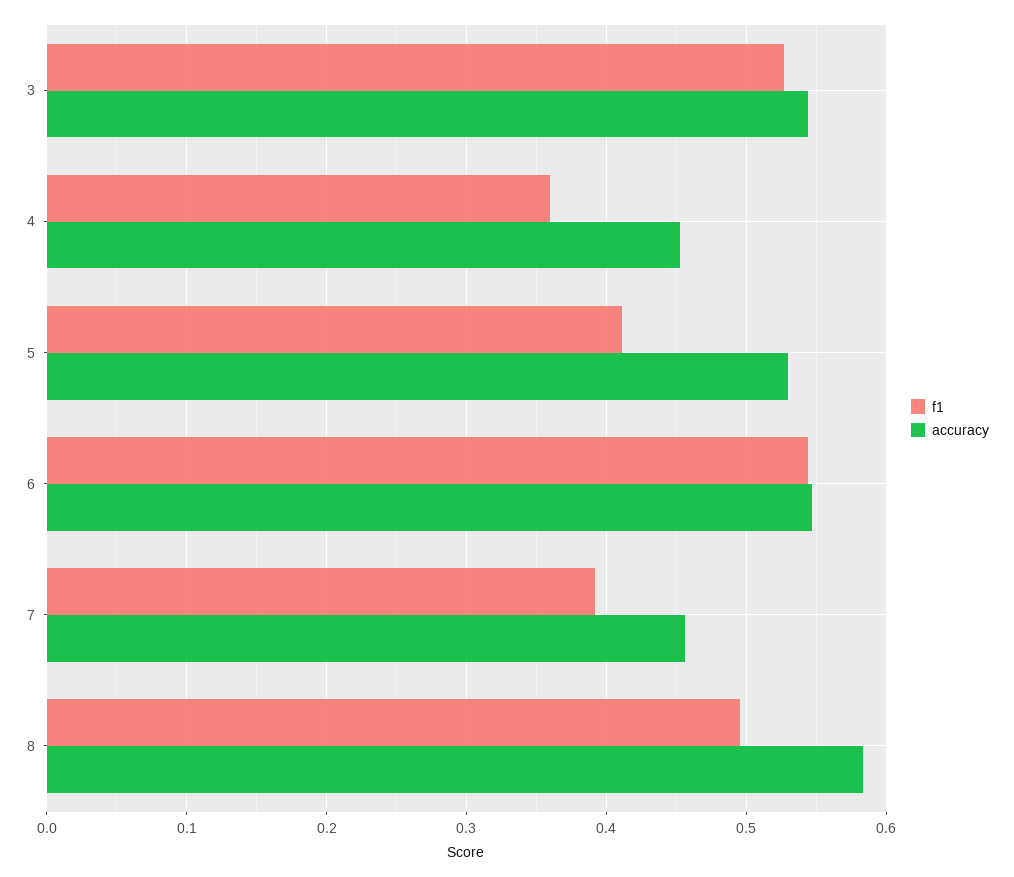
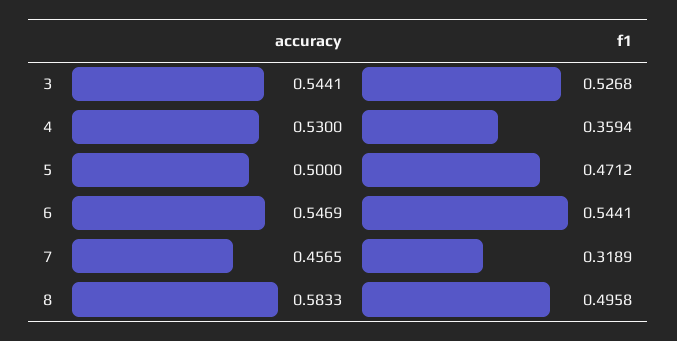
  {
    "f1": {
      "3": 0.5268,
      "4": 0.3594,
-     "5": 0.41,
+     "5": 0.4712,
      "6": 0.5441,
-     "7": 0.39,
+     "7": 0.3189,
      "8": 0.4958
    },
    "accuracy": {
      "3": 0.5441,
-     "4": 0.45,
+     "4": 0.53,
-     "5": 0.53,
+     "5": 0.5,
      "6": 0.5469,
      "7": 0.4565,
      "8": 0.5833
    }
  }

